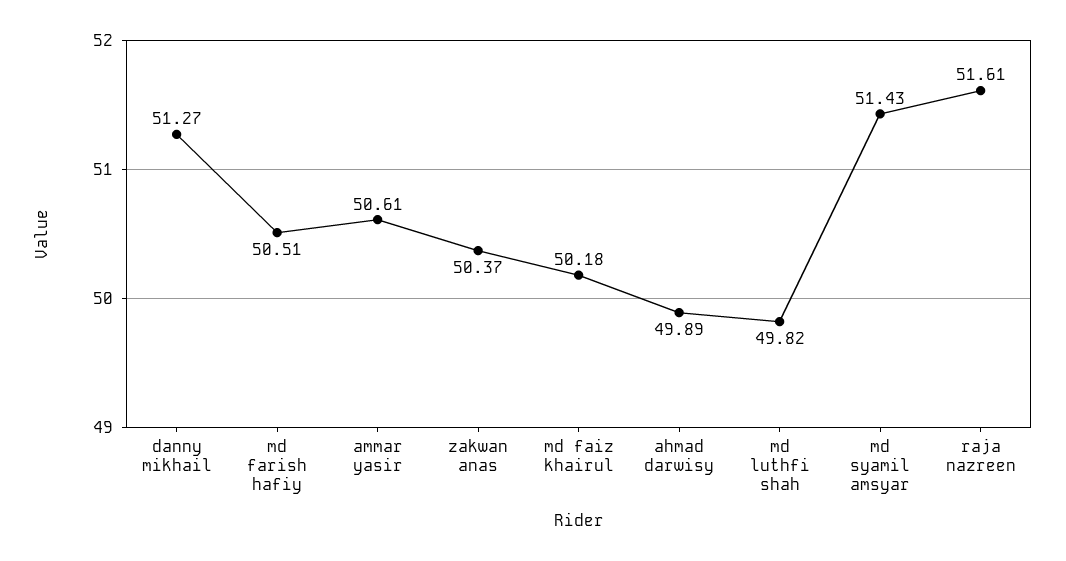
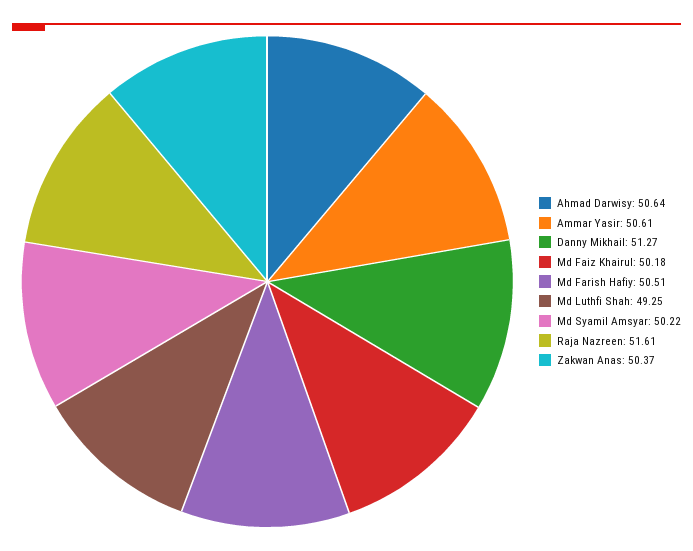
  {
    "danny mikhail": 51.27,
    "md farish hafiy": 50.51,
    "ammar yasir": 50.61,
    "zakwan anas": 50.37,
    "md faiz khairul": 50.18,
-   "ahmad darwisy": 49.89,
+   "ahmad darwisy": 50.64,
-   "md luthfi shah": 49.82,
+   "md luthfi shah": 49.25,
-   "md syamil amsyar": 51.43,
+   "md syamil amsyar": 50.22,
    "raja nazreen": 51.61
  }

